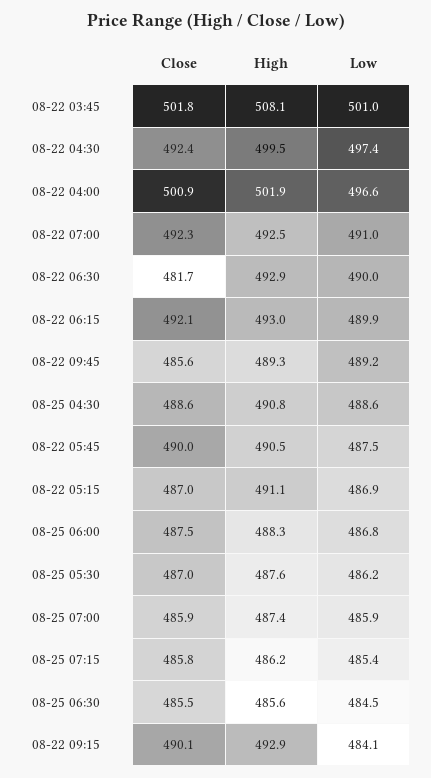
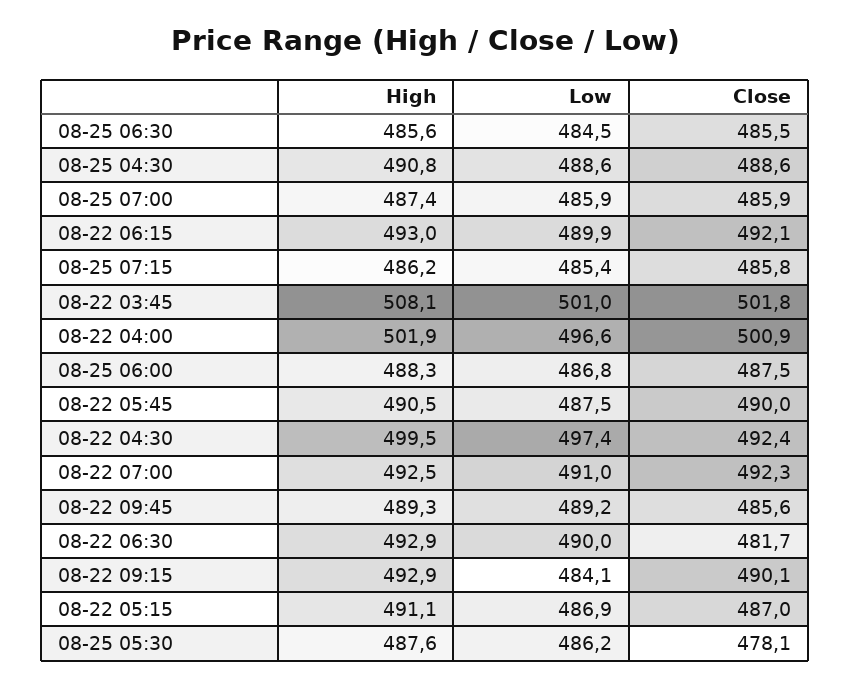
  {
    "Close": {
      "08-22 03:45": 501.8,
      "08-22 04:30": 492.4,
      "08-22 04:00": 500.9,
      "08-22 07:00": 492.3,
      "08-22 06:30": 481.7,
      "08-22 06:15": 492.1,
      "08-22 09:45": 485.6,
      "08-25 04:30": 488.6,
      "08-22 05:45": 490,
      "08-22 05:15": 487,
      "08-25 06:00": 487.5,
-     "08-25 05:30": 487,
+     "08-25 05:30": 478.1,
      "08-25 07:00": 485.9,
      "08-25 07:15": 485.8,
      "08-25 06:30": 485.5,
      "08-22 09:15": 490.1
    },
    "High": {
      "08-22 03:45": 508.1,
      "08-22 04:30": 499.5,
      "08-22 04:00": 501.9,
      "08-22 07:00": 492.5,
      "08-22 06:30": 492.9,
      "08-22 06:15": 493,
      "08-22 09:45": 489.3,
      "08-25 04:30": 490.8,
      "08-22 05:45": 490.5,
      "08-22 05:15": 491.1,
      "08-25 06:00": 488.3,
      "08-25 05:30": 487.6,
      "08-25 07:00": 487.4,
      "08-25 07:15": 486.2,
      "08-25 06:30": 485.6,
      "08-22 09:15": 492.9
    },
    "Low": {
      "08-22 03:45": 501,
      "08-22 04:30": 497.4,
      "08-22 04:00": 496.6,
      "08-22 07:00": 491,
      "08-22 06:30": 490,
      "08-22 06:15": 489.9,
      "08-22 09:45": 489.2,
      "08-25 04:30": 488.6,
      "08-22 05:45": 487.5,
      "08-22 05:15": 486.9,
      "08-25 06:00": 486.8,
      "08-25 05:30": 486.2,
      "08-25 07:00": 485.9,
      "08-25 07:15": 485.4,
      "08-25 06:30": 484.5,
      "08-22 09:15": 484.1
    }
  }

